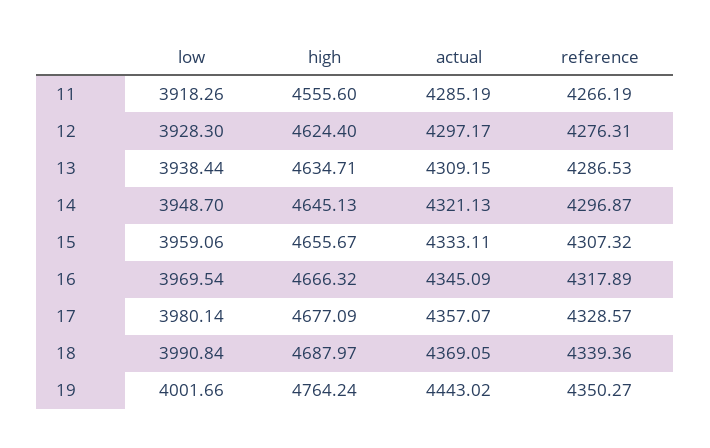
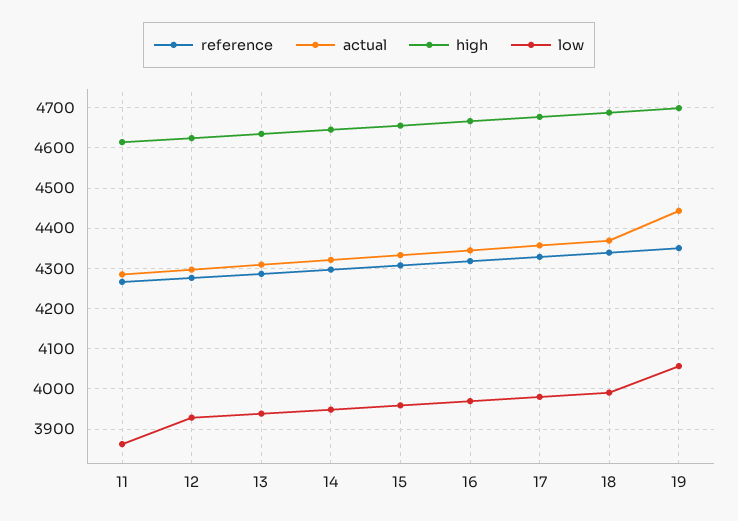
  {
    "low": {
-     "11": 3918.26,
+     "11": 3860,
      "12": 3928.3,
      "13": 3938.44,
      "14": 3948.7,
      "15": 3959.06,
      "16": 3969.54,
      "17": 3980.14,
      "18": 3990.84,
-     "19": 4001.66
+     "19": 4060
    },
    "high": {
-     "11": 4555.6,
+     "11": 4620,
      "12": 4624.4,
      "13": 4634.71,
      "14": 4645.13,
      "15": 4655.67,
      "16": 4666.32,
      "17": 4677.09,
      "18": 4687.97,
-     "19": 4764.24
+     "19": 4700
    },
    "actual": {
      "11": 4285.19,
      "12": 4297.17,
      "13": 4309.15,
      "14": 4321.13,
      "15": 4333.11,
      "16": 4345.09,
      "17": 4357.07,
      "18": 4369.05,
      "19": 4443.02
    },
    "reference": {
      "11": 4266.19,
      "12": 4276.31,
      "13": 4286.53,
      "14": 4296.87,
      "15": 4307.32,
      "16": 4317.89,
      "17": 4328.57,
      "18": 4339.36,
      "19": 4350.27
    }
  }

